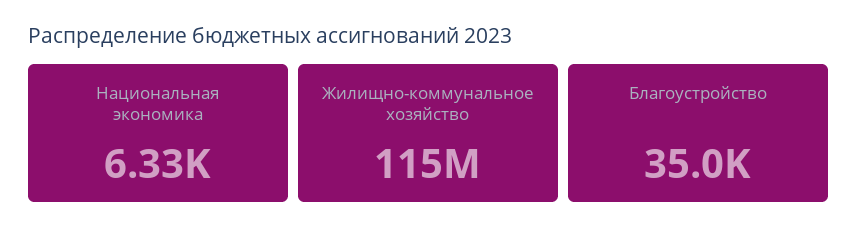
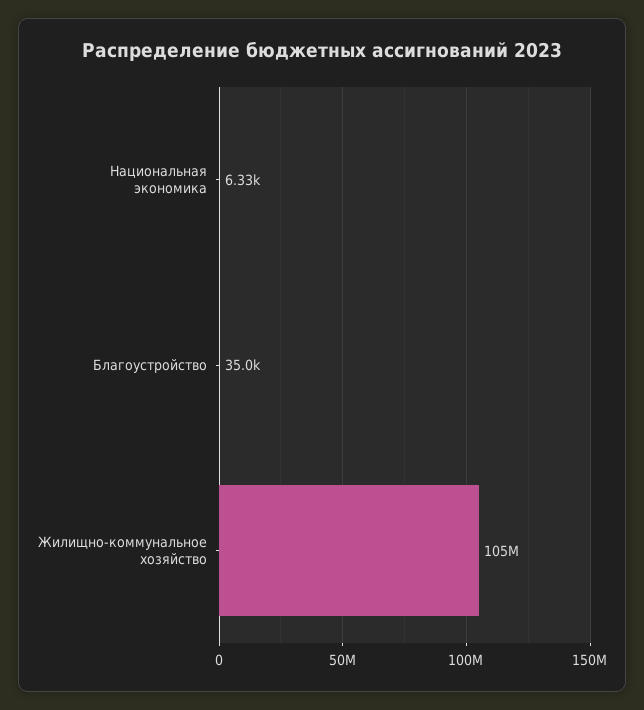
  {
    "Национальная экономика": 6330,
-   "Жилищно-коммунальное хозяйство": 115000000,
+   "Жилищно-коммунальное хозяйство": 105000000,
    "Благоустройство": 35000
  }

